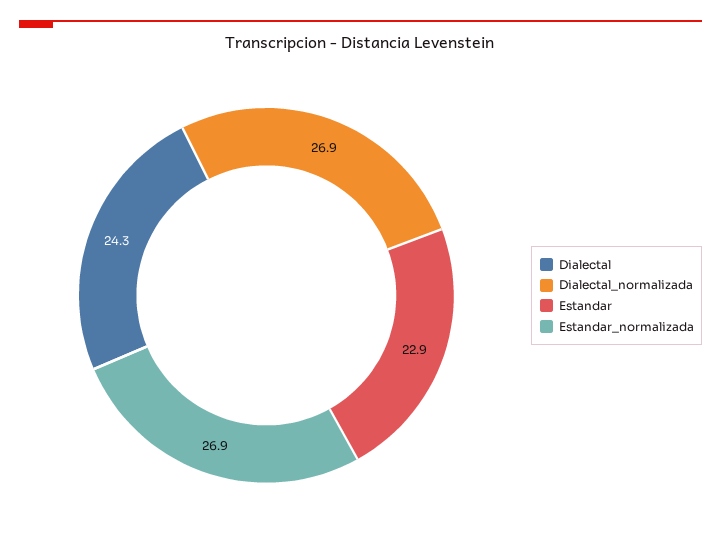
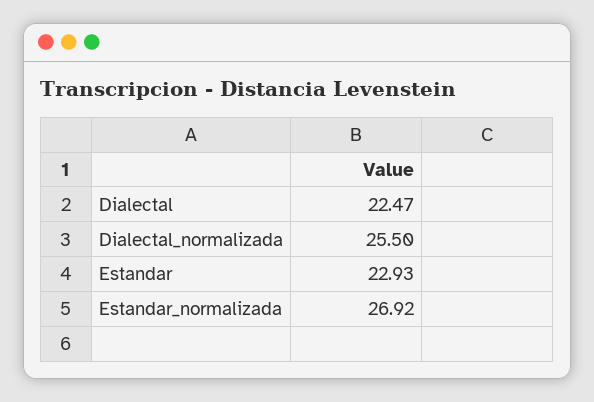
  {
-   "Dialectal": 24.3,
+   "Dialectal": 22.47,
-   "Dialectal_normalizada": 26.9,
+   "Dialectal_normalizada": 25.5,
    "Estandar": 22.93,
    "Estandar_normalizada": 26.92
  }

